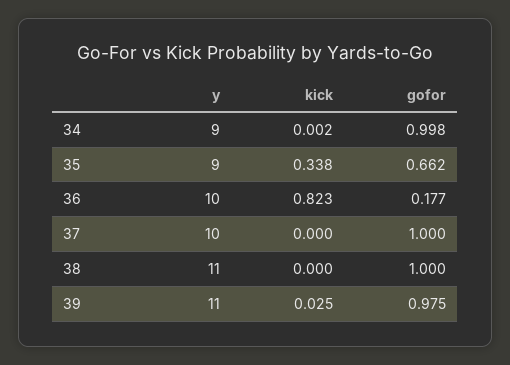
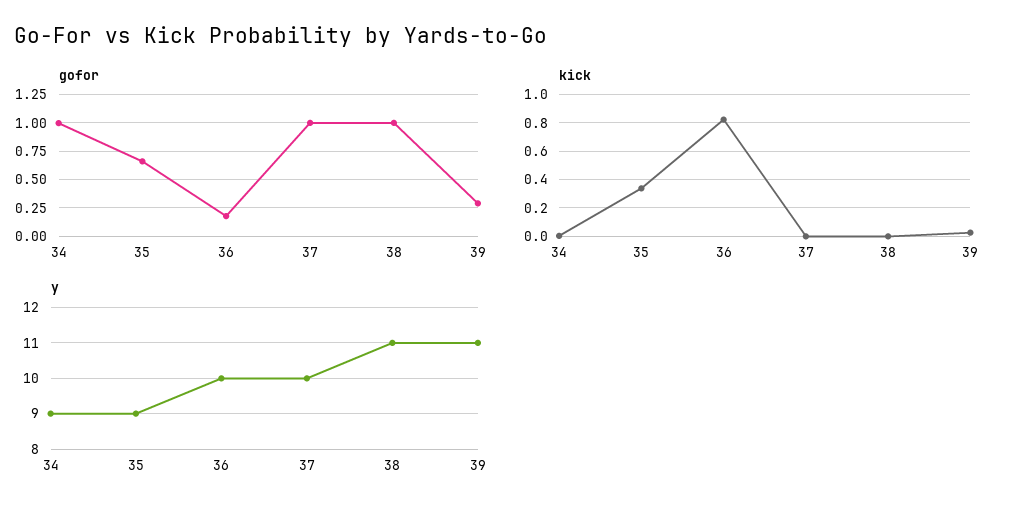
  {
    "y": {
      "34": 9,
      "35": 9,
      "36": 10,
      "37": 10,
      "38": 11,
      "39": 11
    },
    "kick": {
      "34": 0.002,
      "35": 0.338,
      "36": 0.823,
      "37": 0,
      "38": 0,
      "39": 0.025
    },
    "gofor": {
      "34": 0.998,
      "35": 0.662,
      "36": 0.177,
      "37": 1,
      "38": 1,
-     "39": 0.975
+     "39": 0.25
    }
  }

